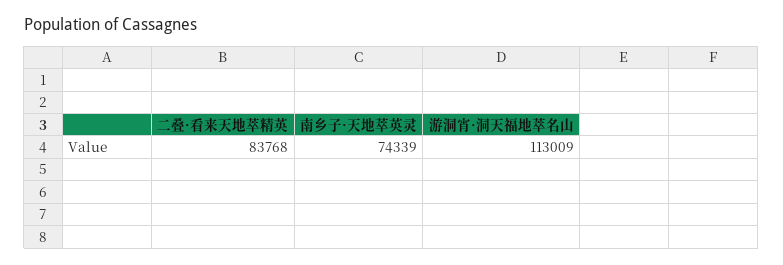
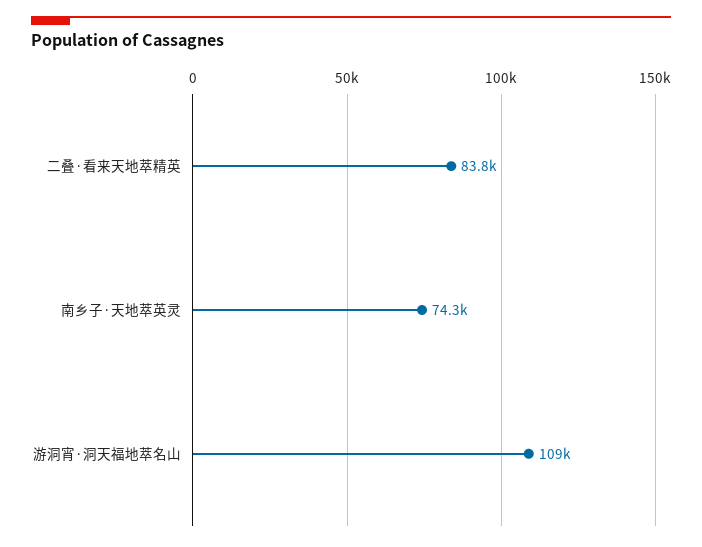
  {
    "二叠·看来天地萃精英": 83768,
    "南乡子·天地萃英灵": 74339,
-   "游洞宵·洞天福地萃名山": 113009
+   "游洞宵·洞天福地萃名山": 109000
  }

